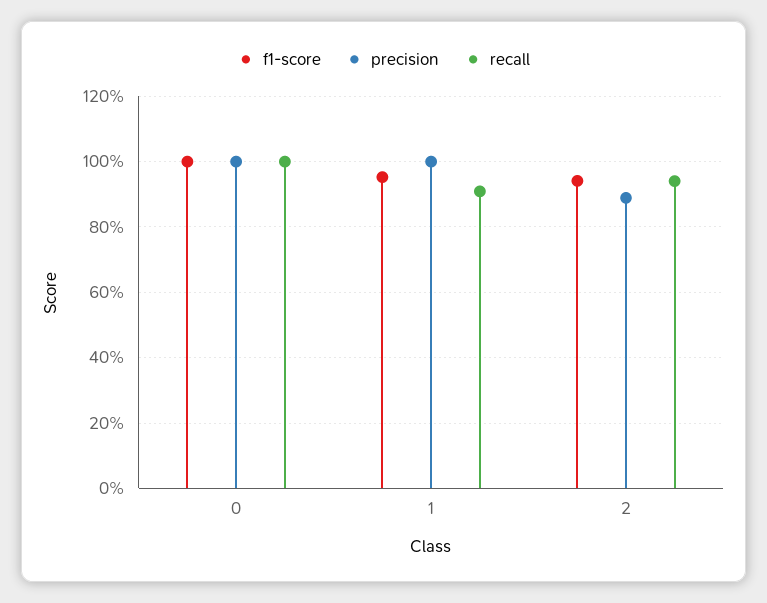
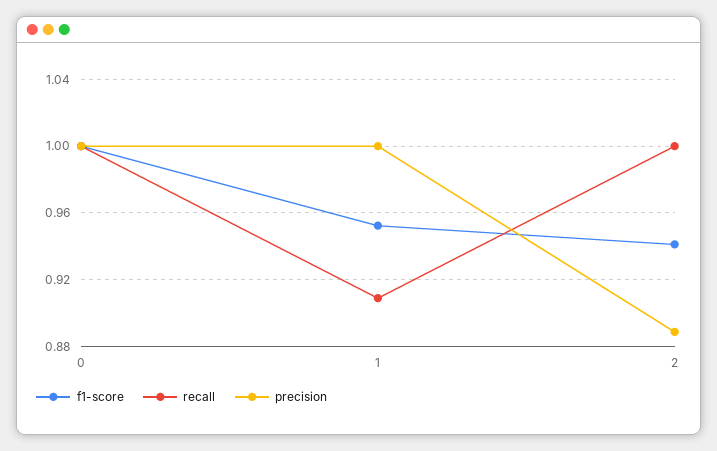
  {
    "f1-score": {
      "0": 1,
      "1": 0.95,
      "2": 0.94
    },
    "precision": {
      "0": 1,
      "1": 1,
      "2": 0.89
    },
    "recall": {
      "0": 1,
      "1": 0.91,
-     "2": 0.94
+     "2": 1
    }
  }

